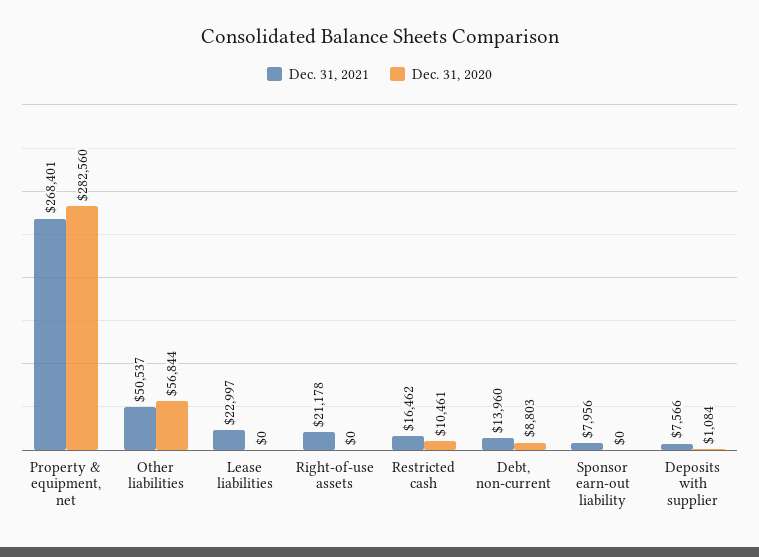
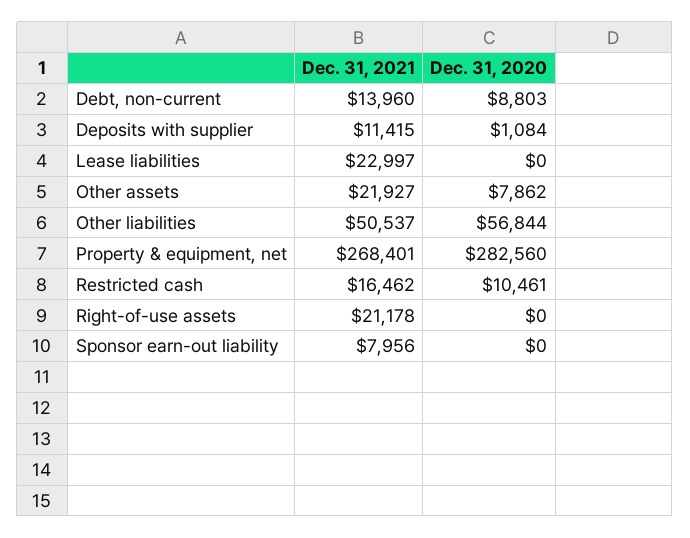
  {
    "Dec. 31, 2021": {
      "Property & equipment, net": 268401,
      "Other liabilities": 50537,
      "Lease liabilities": 22997,
      "Right-of-use assets": 21178,
      "Restricted cash": 16462,
      "Debt, non-current": 13960,
      "Sponsor earn-out liability": 7956,
-     "Deposits with supplier": 7566
+     "Deposits with supplier": 11415,
+     "Other assets": 21927
    },
    "Dec. 31, 2020": {
      "Property & equipment, net": 282560,
      "Other liabilities": 56844,
      "Lease liabilities": 0,
      "Right-of-use assets": 0,
      "Restricted cash": 10461,
      "Debt, non-current": 8803,
      "Sponsor earn-out liability": 0,
-     "Deposits with supplier": 1084
+     "Deposits with supplier": 1084,
+     "Other assets": 7862
    }
  }

